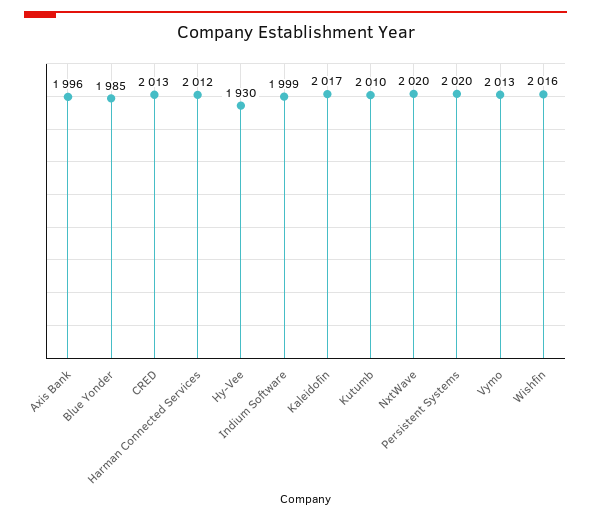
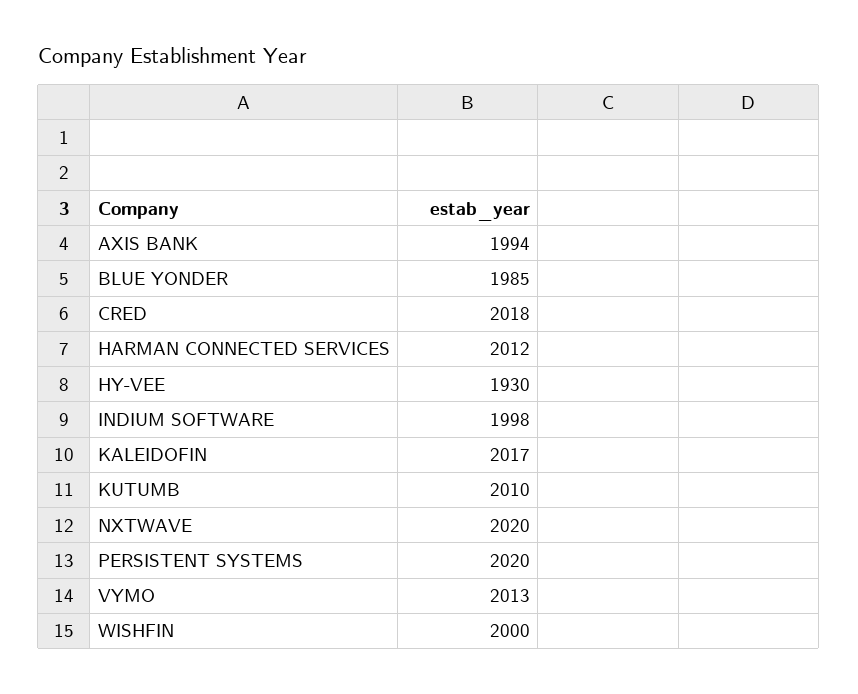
  {
-   "Axis Bank": 1996,
+   "Axis Bank": 1994,
    "Blue Yonder": 1985,
-   "CRED": 2013,
+   "CRED": 2018,
    "Harman Connected Services": 2012,
    "Hy-Vee": 1930,
-   "Indium Software": 1999,
+   "Indium Software": 1998,
    "Kaleidofin": 2017,
    "Kutumb": 2010,
    "NxtWave": 2020,
    "Persistent Systems": 2020,
    "Vymo": 2013,
-   "Wishfin": 2016
+   "Wishfin": 2000
  }

